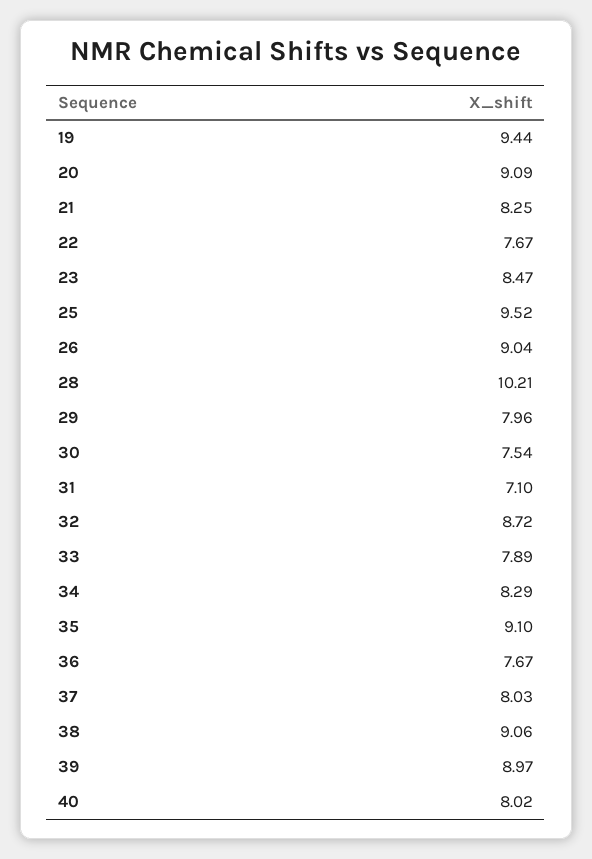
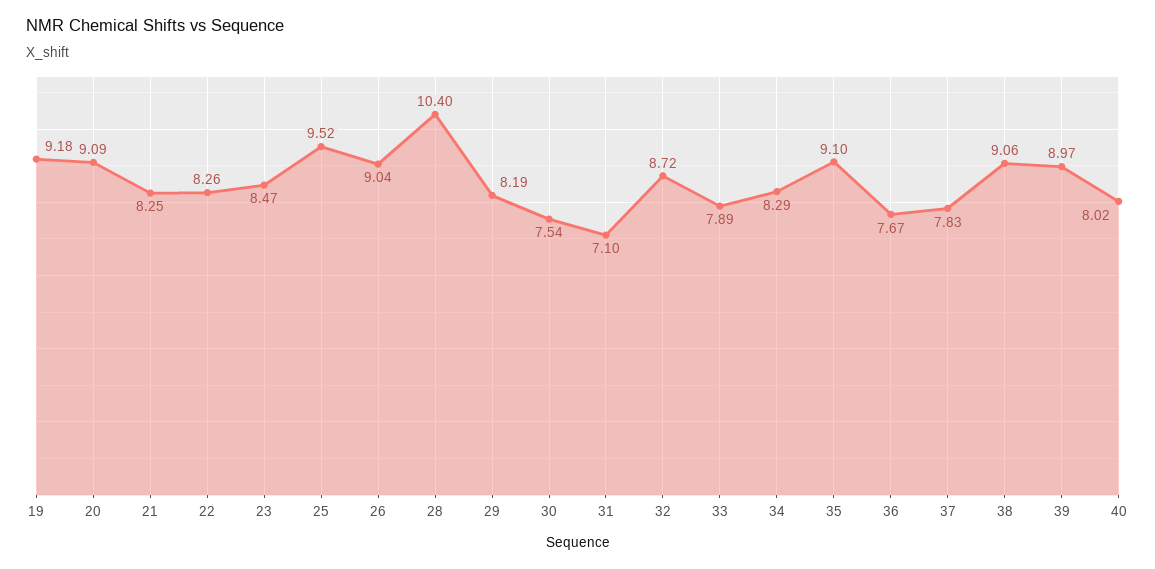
  {
-   "19": 9.44,
+   "19": 9.18,
    "20": 9.09,
    "21": 8.25,
-   "22": 7.67,
+   "22": 8.26,
    "23": 8.47,
    "25": 9.52,
    "26": 9.04,
-   "28": 10.21,
+   "28": 10.4,
-   "29": 7.96,
+   "29": 8.19,
    "30": 7.54,
    "31": 7.1,
    "32": 8.72,
    "33": 7.89,
    "34": 8.29,
    "35": 9.1,
    "36": 7.67,
-   "37": 8.03,
+   "37": 7.83,
    "38": 9.06,
    "39": 8.97,
    "40": 8.02
  }

